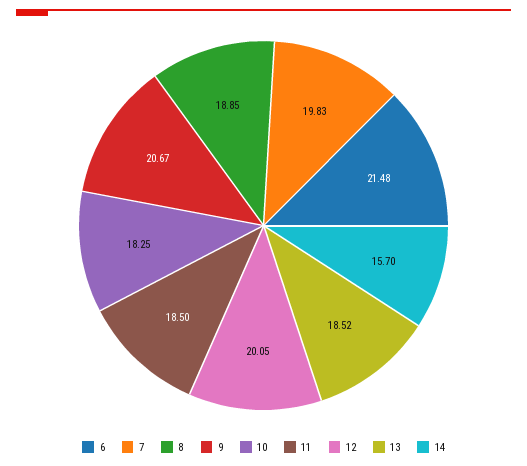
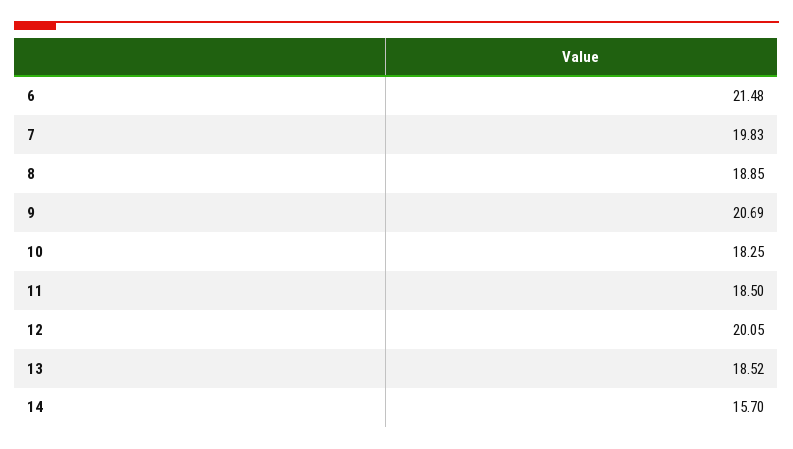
  {
    "6": 21.48,
    "7": 19.83,
    "8": 18.85,
-   "9": 20.67,
+   "9": 20.69,
    "10": 18.25,
    "11": 18.5,
    "12": 20.05,
    "13": 18.52,
    "14": 15.7
  }

